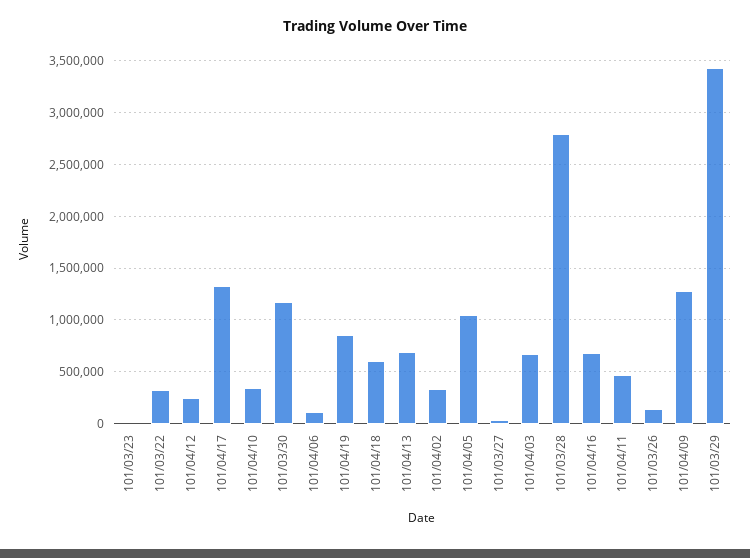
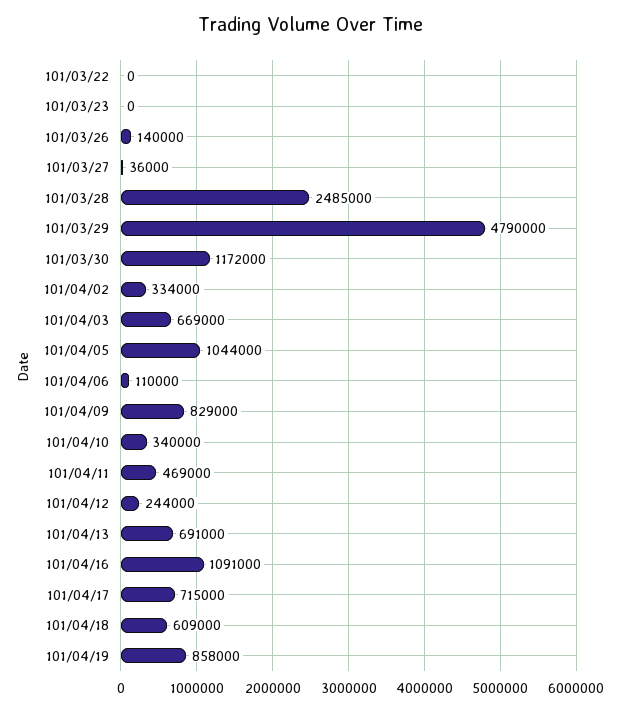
  {
    "101/03/23": 0,
-   "101/03/22": 300000,
+   "101/03/22": 0,
    "101/04/12": 244000,
-   "101/04/17": 1300000,
+   "101/04/17": 715000,
    "101/04/10": 340000,
    "101/03/30": 1172000,
    "101/04/06": 110000,
    "101/04/19": 858000,
    "101/04/18": 609000,
    "101/04/13": 691000,
    "101/04/02": 334000,
    "101/04/05": 1044000,
    "101/03/27": 36000,
    "101/04/03": 669000,
-   "101/03/28": 2800000,
+   "101/03/28": 2485000,
-   "101/04/16": 700000,
+   "101/04/16": 1091000,
    "101/04/11": 469000,
    "101/03/26": 140000,
-   "101/04/09": 1300000,
+   "101/04/09": 829000,
-   "101/03/29": 3400000
+   "101/03/29": 4790000
  }

